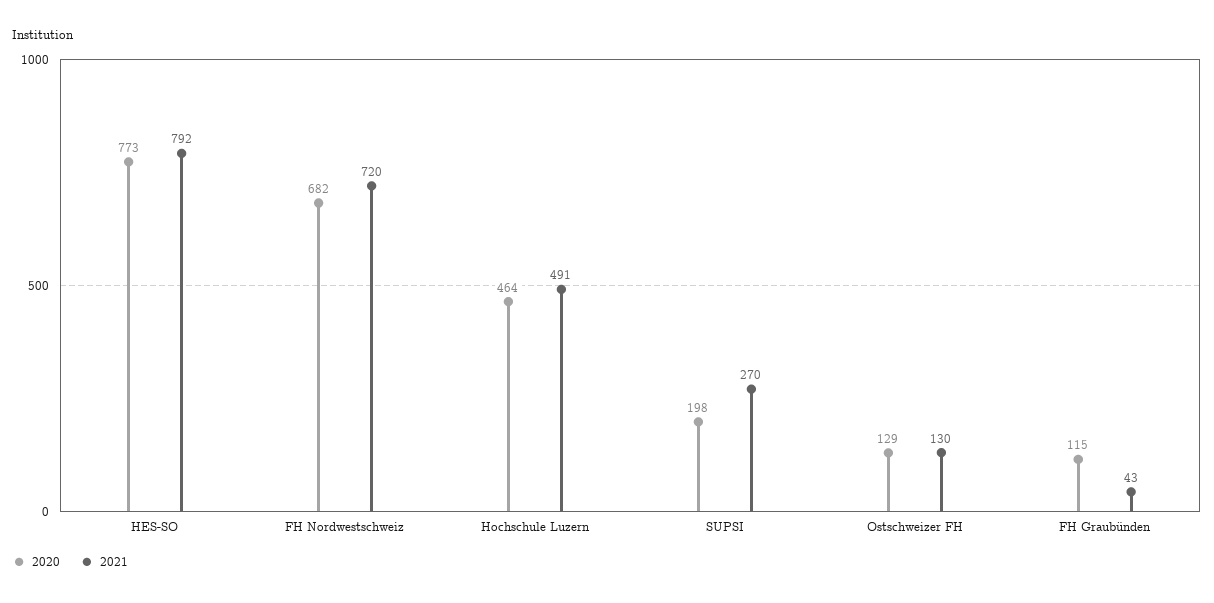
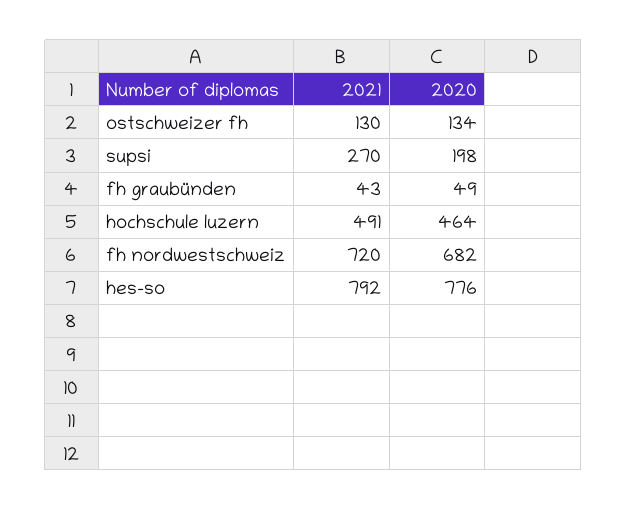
  {
    "2020": {
-     "HES-SO": 773,
+     "HES-SO": 776,
      "FH Nordwestschweiz": 682,
      "Hochschule Luzern": 464,
      "SUPSI": 198,
-     "Ostschweizer FH": 129,
+     "Ostschweizer FH": 134,
-     "FH Graubünden": 115
+     "FH Graubünden": 49
    },
    "2021": {
      "HES-SO": 792,
      "FH Nordwestschweiz": 720,
      "Hochschule Luzern": 491,
      "SUPSI": 270,
      "Ostschweizer FH": 130,
      "FH Graubünden": 43
    }
  }

